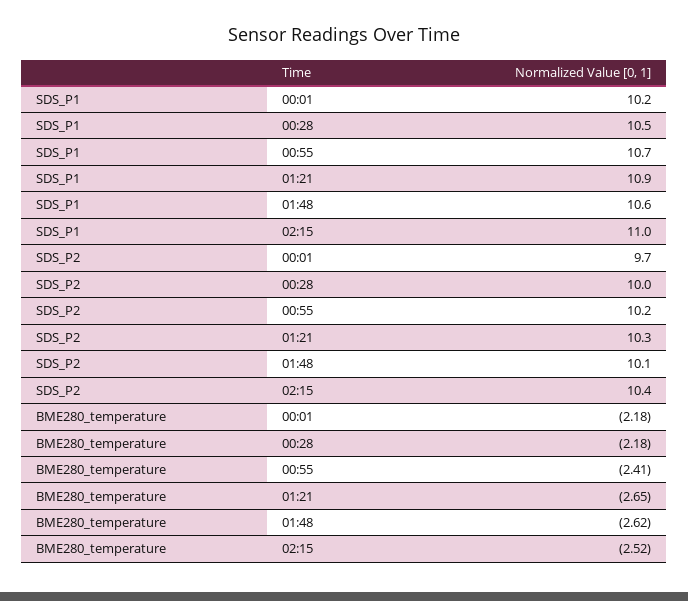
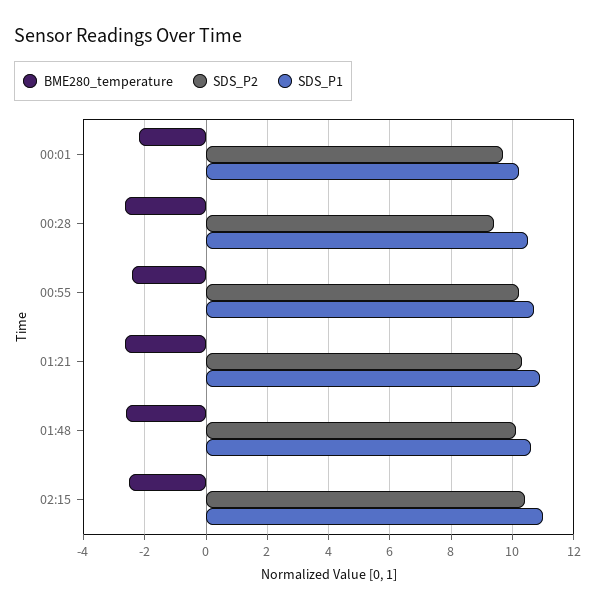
  {
    "SDS_P1": {
      "00:01": 10.2,
      "00:28": 10.5,
      "00:55": 10.7,
      "01:21": 10.9,
      "01:48": 10.6,
      "02:15": 11
    },
    "SDS_P2": {
      "00:01": 9.7,
-     "00:28": 10,
+     "00:28": 9.4,
      "00:55": 10.2,
      "01:21": 10.3,
      "01:48": 10.1,
      "02:15": 10.4
    },
    "BME280_temperature": {
      "00:01": -2.18,
-     "00:28": -2.18,
+     "00:28": -2.6,
      "00:55": -2.41,
      "01:21": -2.65,
      "01:48": -2.62,
      "02:15": -2.52
    }
  }

